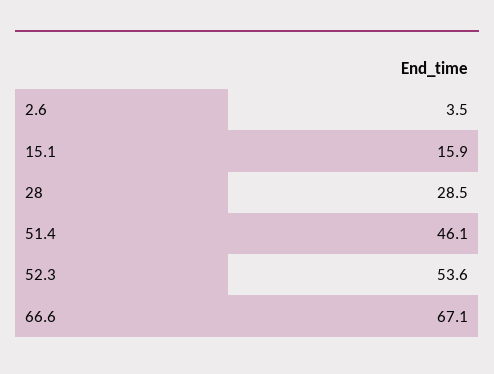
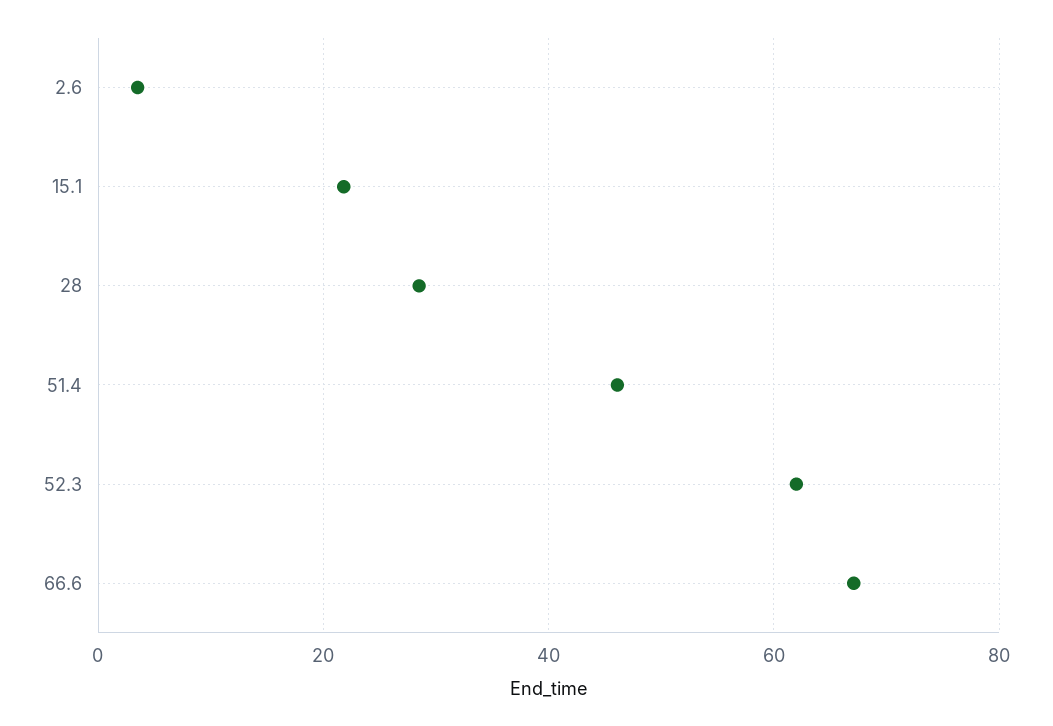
  {
    "2.6": 3.5,
-   "15.1": 15.9,
+   "15.1": 22,
    "28": 28.5,
    "51.4": 46.1,
-   "52.3": 53.6,
+   "52.3": 62,
    "66.6": 67.1
  }

